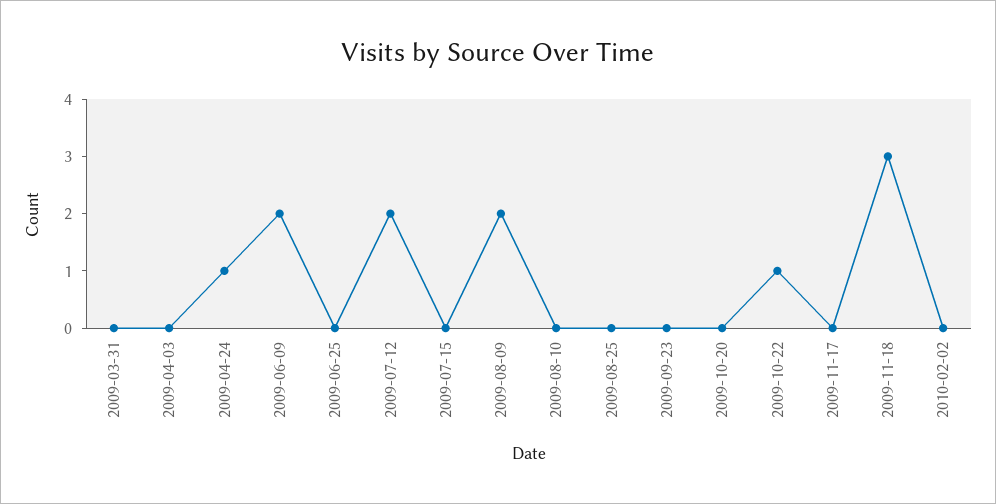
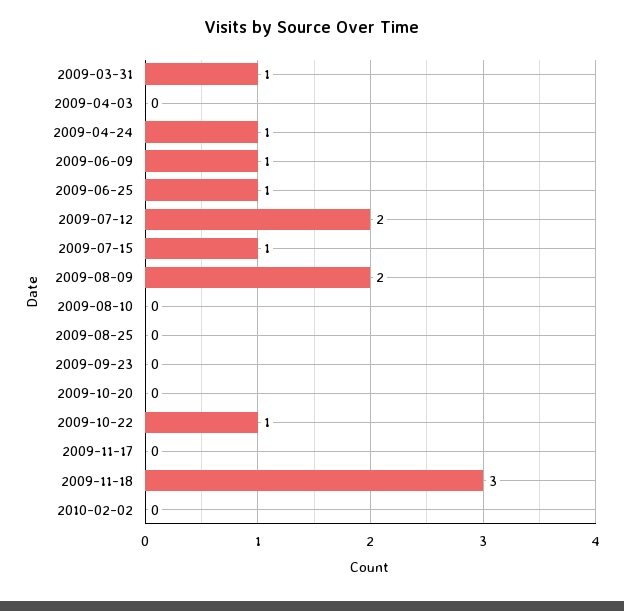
  {
-   "2009-03-31": 0,
+   "2009-03-31": 1,
    "2009-04-03": 0,
    "2009-04-24": 1,
-   "2009-06-09": 2,
+   "2009-06-09": 1,
-   "2009-06-25": 0,
+   "2009-06-25": 1,
    "2009-07-12": 2,
-   "2009-07-15": 0,
+   "2009-07-15": 1,
    "2009-08-09": 2,
    "2009-08-10": 0,
    "2009-08-25": 0,
    "2009-09-23": 0,
    "2009-10-20": 0,
    "2009-10-22": 1,
    "2009-11-17": 0,
    "2009-11-18": 3,
    "2010-02-02": 0
  }

